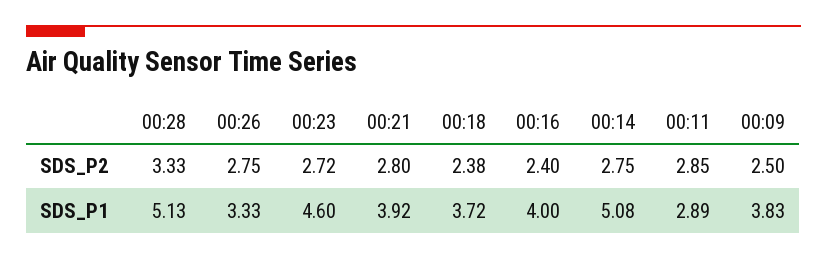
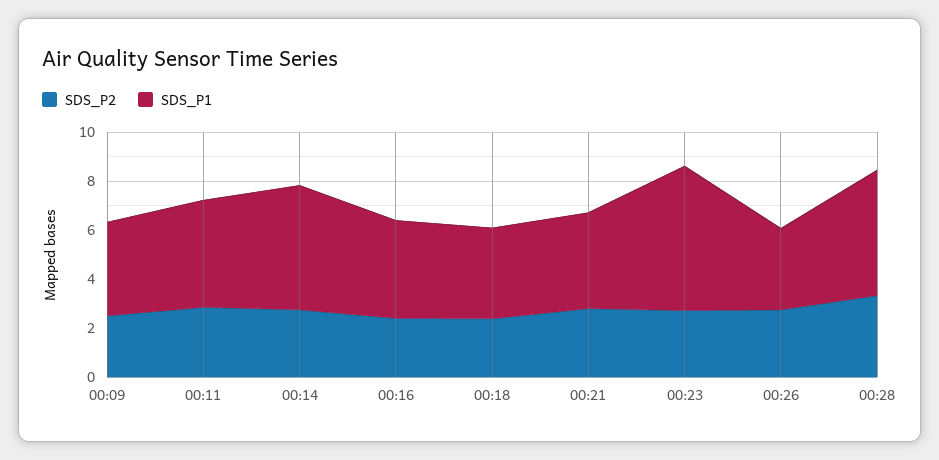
  {
    "SDS_P2": {
      "00:28": 3.33,
      "00:26": 2.75,
      "00:23": 2.72,
      "00:21": 2.8,
      "00:18": 2.38,
      "00:16": 2.4,
      "00:14": 2.75,
      "00:11": 2.85,
      "00:09": 2.5
    },
    "SDS_P1": {
      "00:28": 5.13,
      "00:26": 3.33,
-     "00:23": 4.6,
+     "00:23": 6,
      "00:21": 3.92,
      "00:18": 3.72,
      "00:16": 4,
      "00:14": 5.08,
-     "00:11": 2.89,
+     "00:11": 4.5,
      "00:09": 3.83
    }
  }

